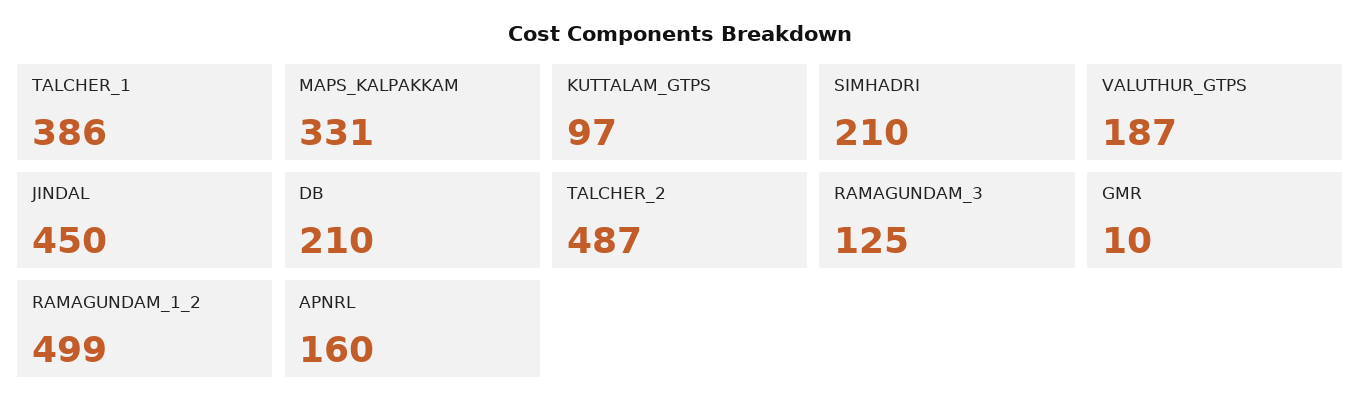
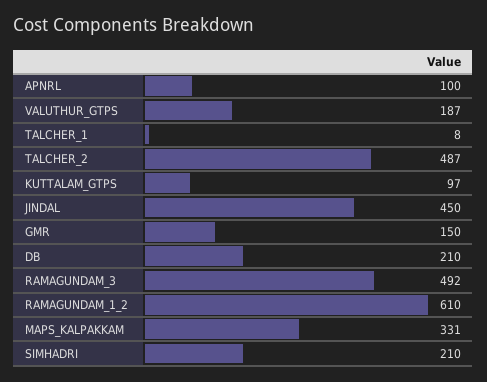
  {
-   "TALCHER_1": 386,
+   "TALCHER_1": 8,
    "MAPS_KALPAKKAM": 331,
    "KUTTALAM_GTPS": 97,
    "SIMHADRI": 210,
    "VALUTHUR_GTPS": 187,
    "JINDAL": 450,
    "DB": 210,
    "TALCHER_2": 487,
-   "RAMAGUNDAM_3": 125,
+   "RAMAGUNDAM_3": 492,
-   "GMR": 10,
+   "GMR": 150,
-   "RAMAGUNDAM_1_2": 499,
+   "RAMAGUNDAM_1_2": 610,
-   "APNRL": 160
+   "APNRL": 100
  }

